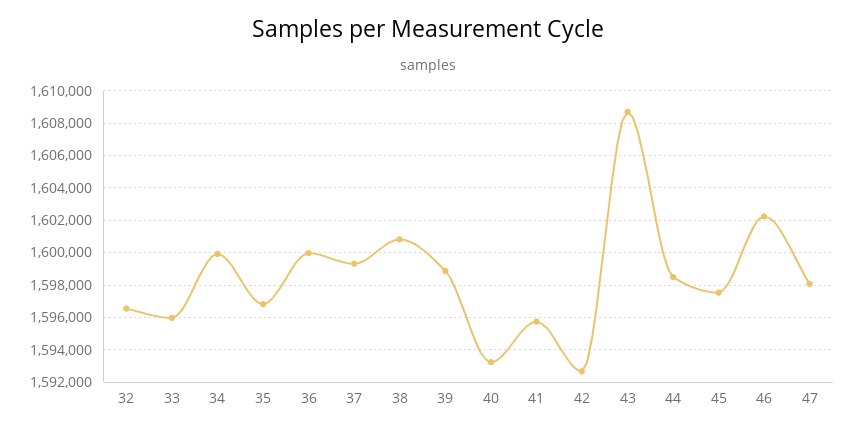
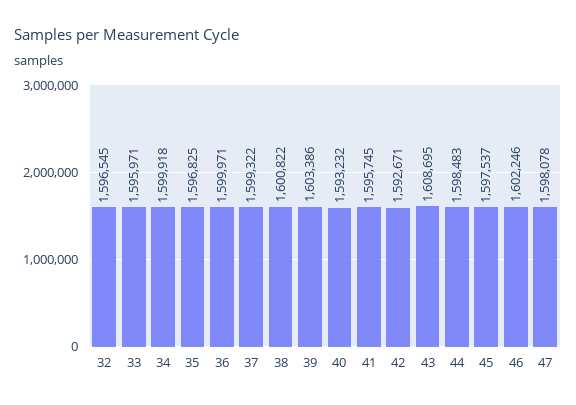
  {
    "32": 1596545,
    "33": 1595971,
    "34": 1599918,
    "35": 1596825,
    "36": 1599971,
    "37": 1599322,
    "38": 1600822,
-   "39": 1599000,
+   "39": 1603386,
    "40": 1593232,
    "41": 1595745,
    "42": 1592671,
    "43": 1608695,
    "44": 1598483,
    "45": 1597537,
    "46": 1602246,
    "47": 1598078
  }

